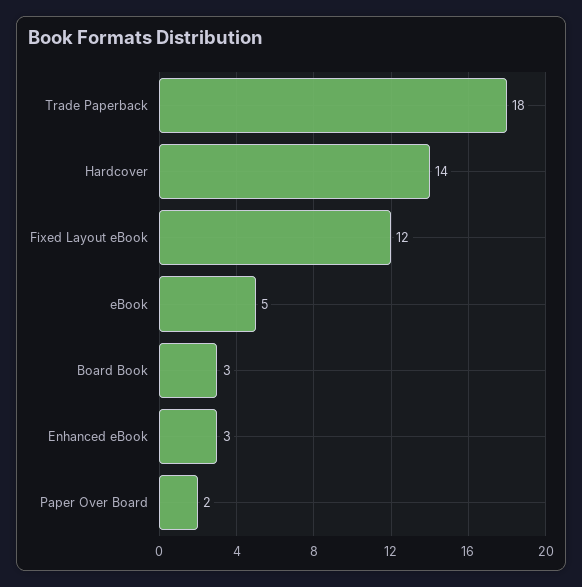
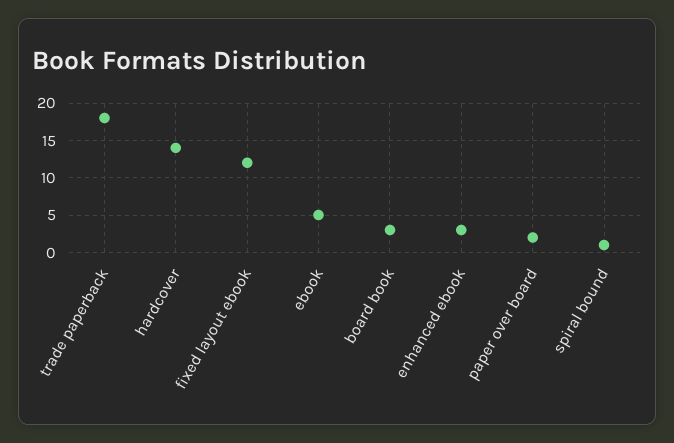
  {
    "Trade Paperback": 18,
    "Hardcover": 14,
    "Fixed Layout eBook": 12,
    "eBook": 5,
    "Board Book": 3,
    "Enhanced eBook": 3,
-   "Paper Over Board": 2
+   "Paper Over Board": 2,
+   "spiral bound": 1
  }

